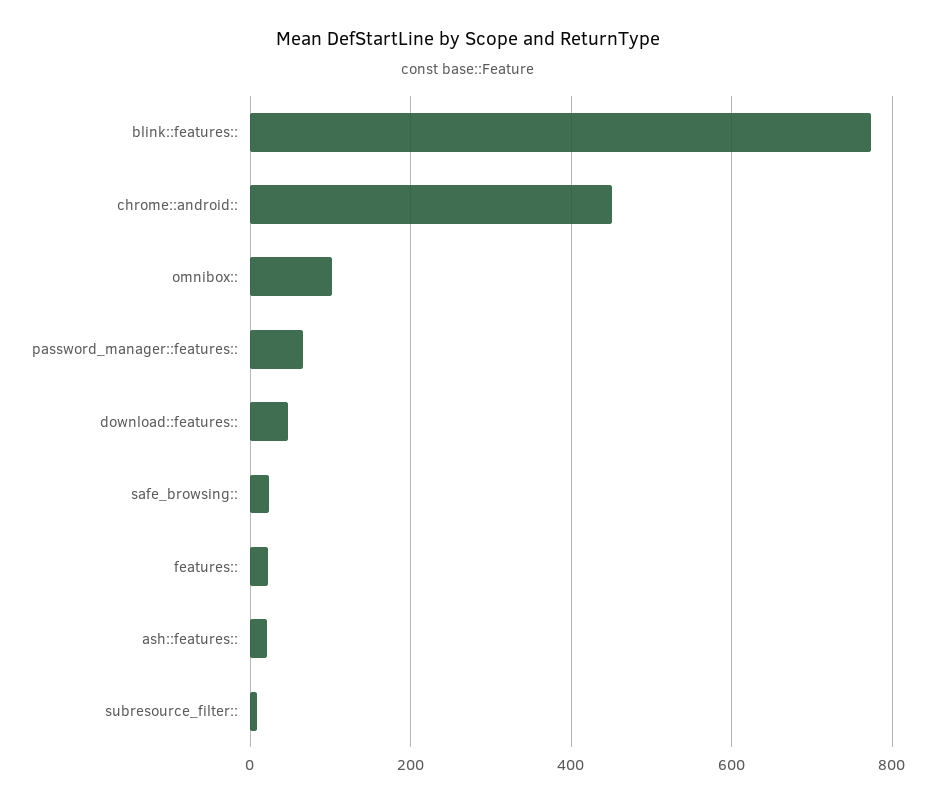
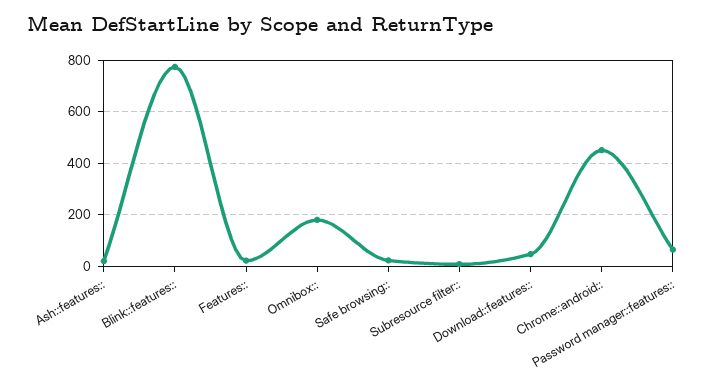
  {
    "blink::features::": 780,
    "chrome::android::": 460,
-   "omnibox::": 100,
+   "omnibox::": 175,
    "password_manager::features::": 60,
    "download::features::": 40,
    "safe_browsing::": 20,
    "features::": 20,
    "ash::features::": 20,
    "subresource_filter::": 0
  }

